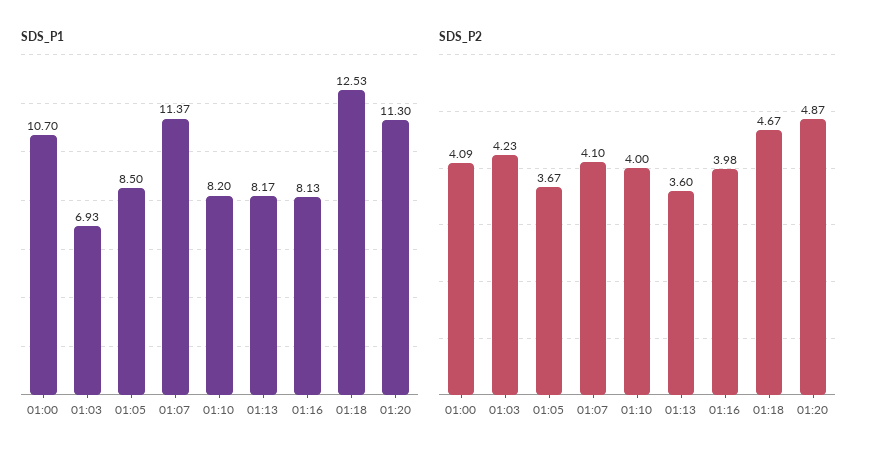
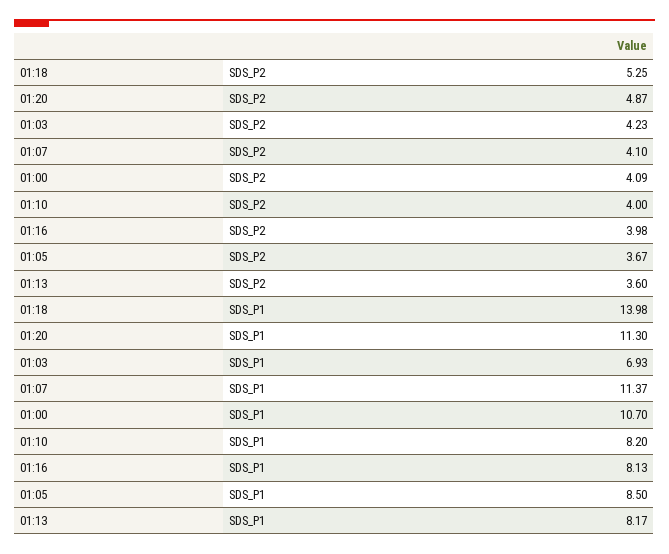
  {
    "SDS_P1": {
      "01:00": 10.7,
      "01:03": 6.93,
      "01:05": 8.5,
      "01:07": 11.37,
      "01:10": 8.2,
      "01:13": 8.17,
      "01:16": 8.13,
-     "01:18": 12.53,
+     "01:18": 13.98,
      "01:20": 11.3
    },
    "SDS_P2": {
      "01:00": 4.09,
      "01:03": 4.23,
      "01:05": 3.67,
      "01:07": 4.1,
      "01:10": 4,
      "01:13": 3.6,
      "01:16": 3.98,
-     "01:18": 4.67,
+     "01:18": 5.25,
      "01:20": 4.87
    }
  }

